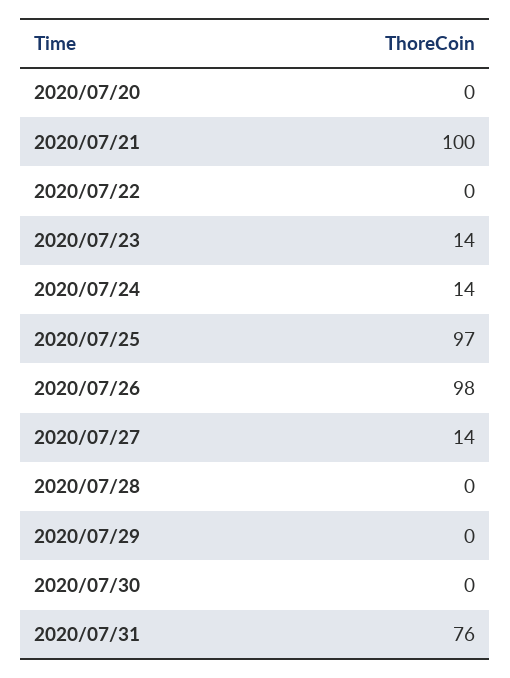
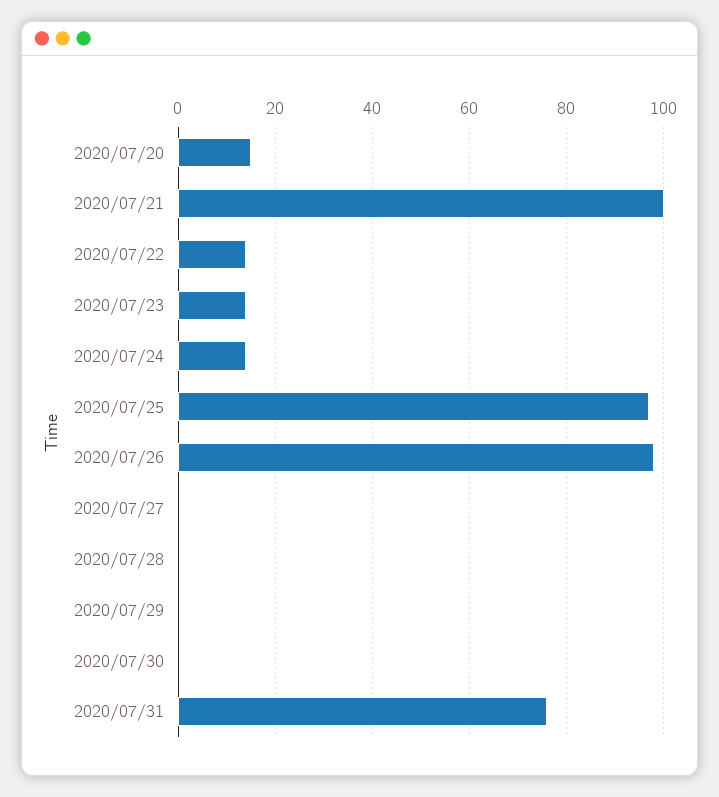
  {
-   "2020/07/20": 0,
+   "2020/07/20": 15,
    "2020/07/21": 100,
-   "2020/07/22": 0,
+   "2020/07/22": 15,
    "2020/07/23": 14,
    "2020/07/24": 14,
    "2020/07/25": 97,
    "2020/07/26": 98,
-   "2020/07/27": 14,
+   "2020/07/27": 0,
    "2020/07/28": 0,
    "2020/07/29": 0,
    "2020/07/30": 0,
    "2020/07/31": 76
  }

